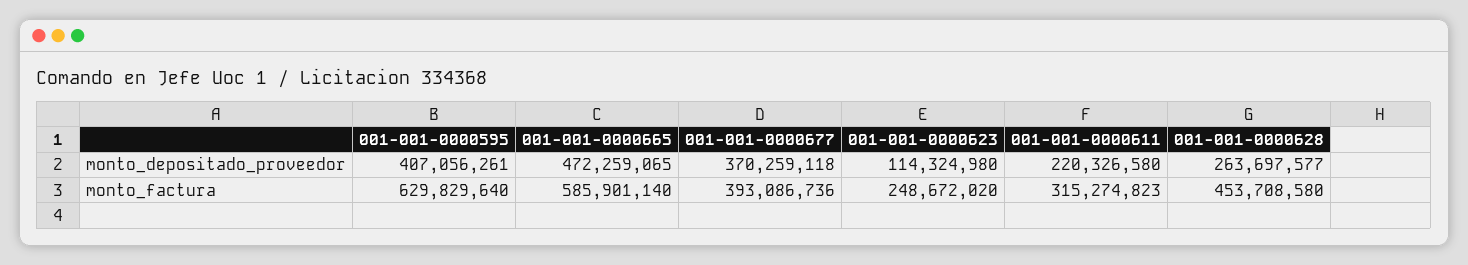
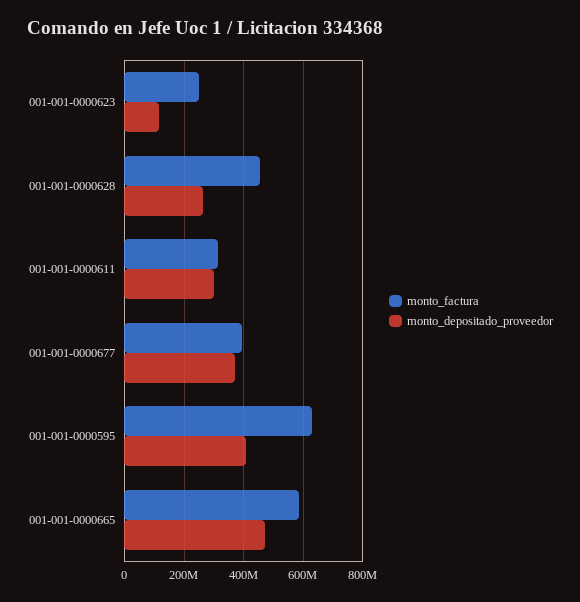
  {
    "monto_depositado_proveedor": {
      "001-001-0000595": 407056261,
      "001-001-0000665": 472259065,
      "001-001-0000677": 370259118,
      "001-001-0000623": 114324980,
-     "001-001-0000611": 220326580,
+     "001-001-0000611": 300000000,
      "001-001-0000628": 263697577
    },
    "monto_factura": {
      "001-001-0000595": 629829640,
      "001-001-0000665": 585901140,
      "001-001-0000677": 393086736,
      "001-001-0000623": 248672020,
      "001-001-0000611": 315274823,
      "001-001-0000628": 453708580
    }
  }

